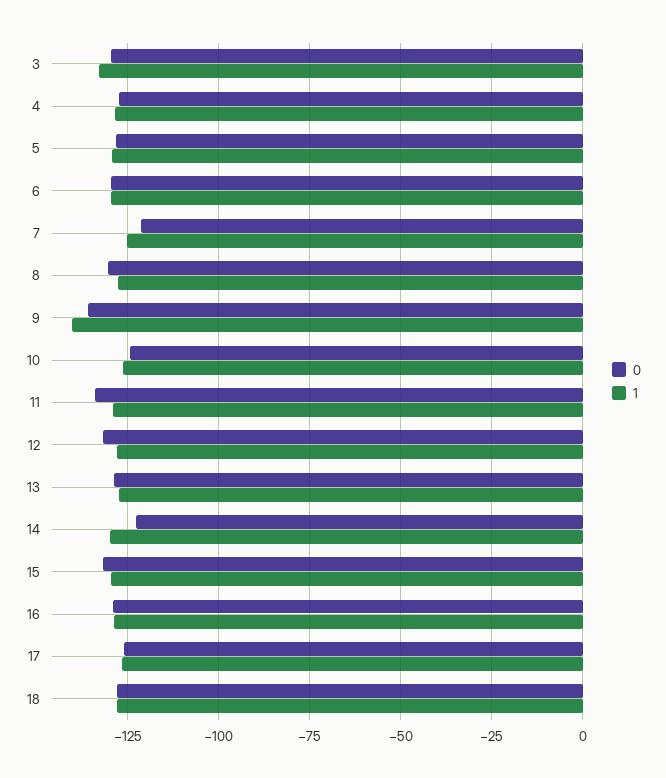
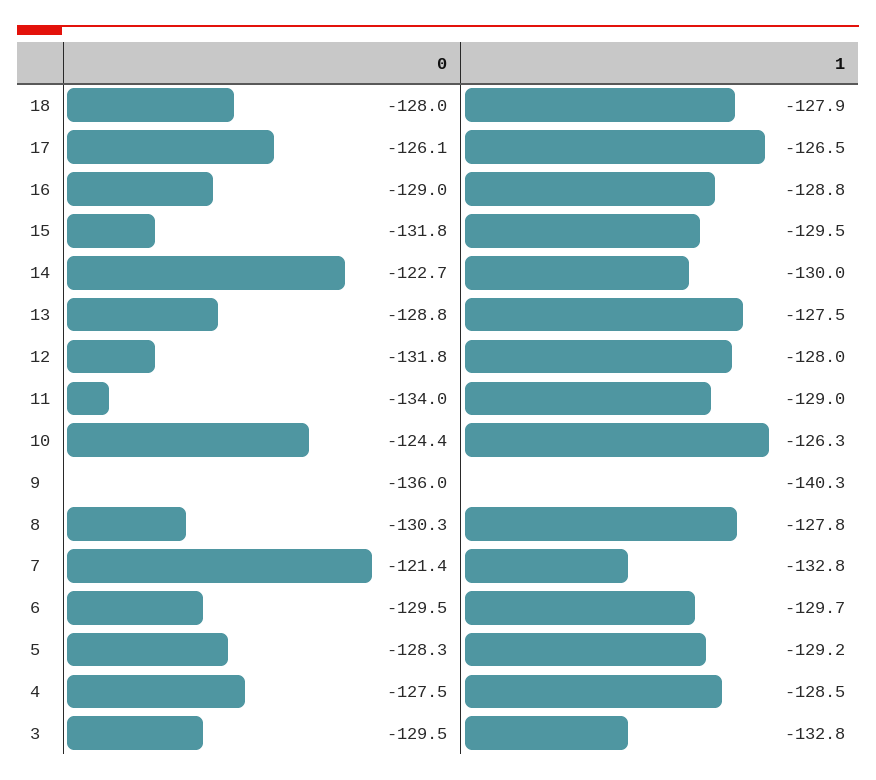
  {
    "0": {
      "3": -129.5,
      "4": -127.5,
      "5": -128.3,
      "6": -129.5,
      "7": -121.4,
      "8": -130.3,
      "9": -136,
      "10": -124.4,
      "11": -134,
      "12": -131.8,
      "13": -128.8,
      "14": -122.7,
      "15": -131.8,
      "16": -129,
      "17": -126.1,
      "18": -128
    },
    "1": {
      "3": -132.8,
      "4": -128.5,
      "5": -129.2,
      "6": -129.7,
-     "7": -125,
+     "7": -132.8,
      "8": -127.8,
      "9": -140.3,
      "10": -126.3,
      "11": -129,
      "12": -128,
      "13": -127.5,
      "14": -130,
      "15": -129.5,
      "16": -128.8,
      "17": -126.5,
      "18": -127.9
    }
  }

